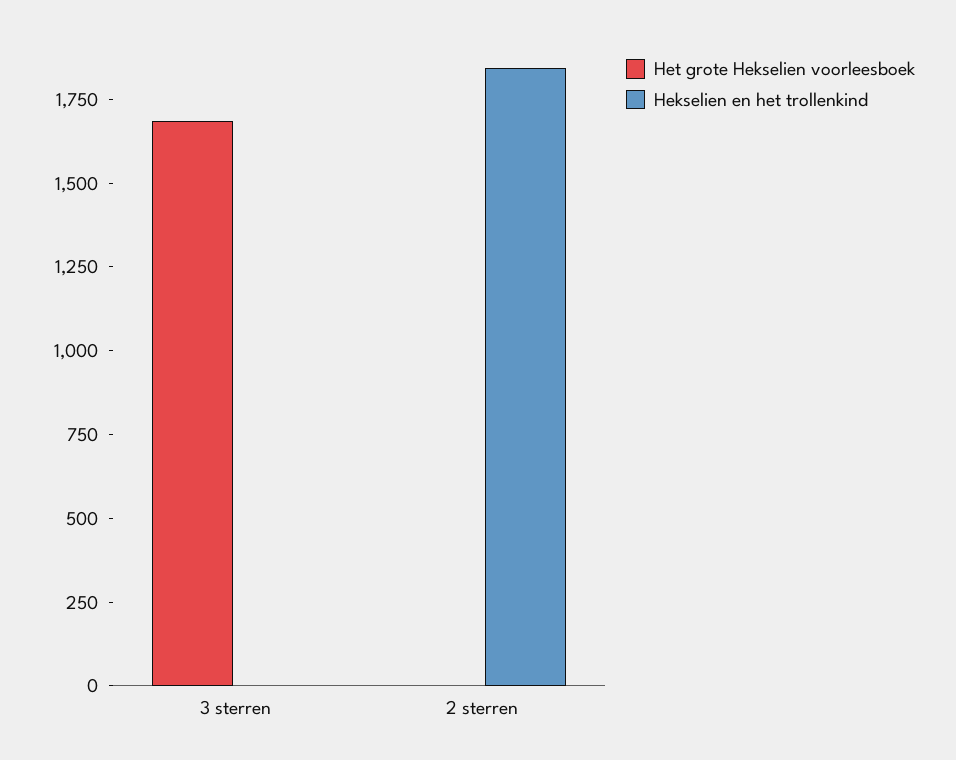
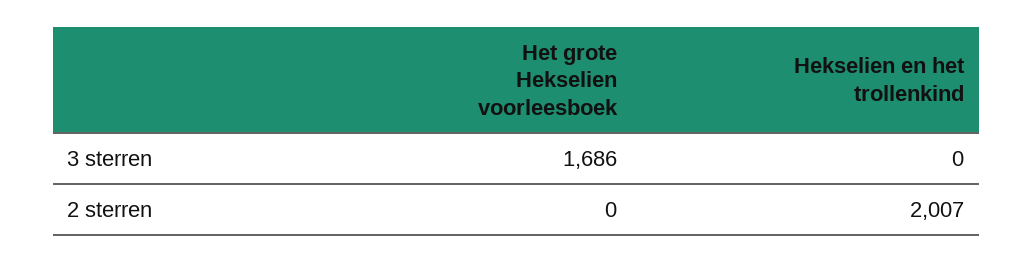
  {
    "Het grote Hekselien voorleesboek": {
      "3 sterren": 1686,
      "2 sterren": 0
    },
    "Hekselien en het trollenkind": {
      "3 sterren": 0,
-     "2 sterren": 1850
+     "2 sterren": 2007
    }
  }

